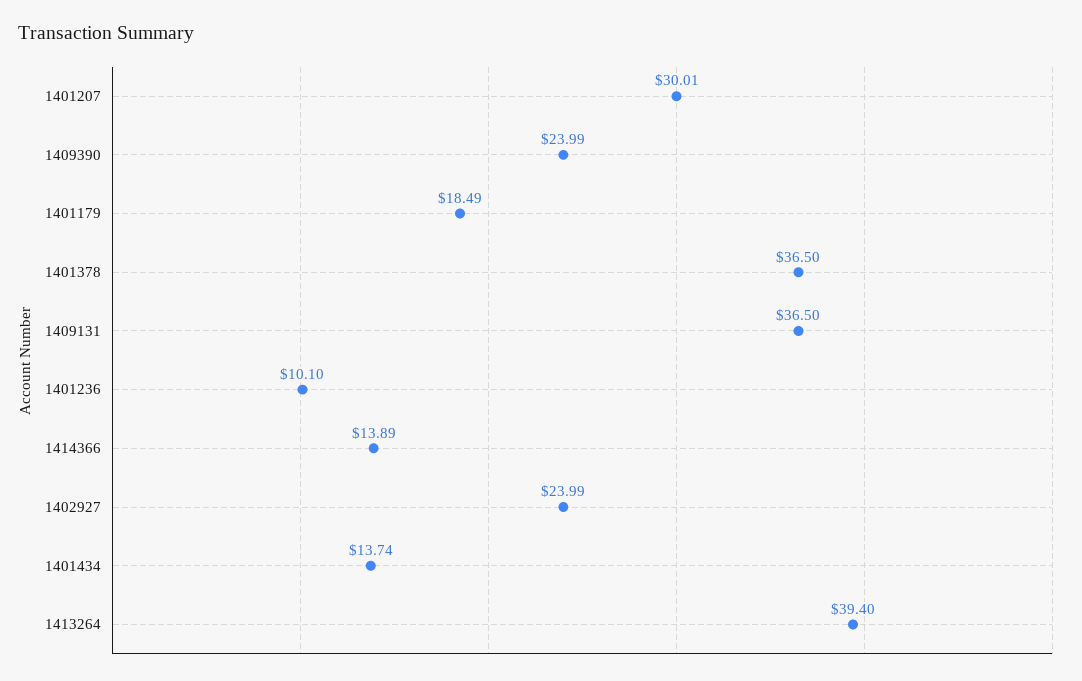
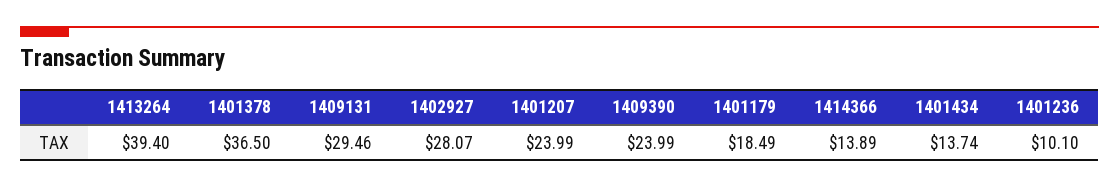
  {
-   "1401207": 30.01,
+   "1401207": 23.99,
    "1409390": 23.99,
    "1401179": 18.49,
    "1401378": 36.5,
-   "1409131": 36.5,
+   "1409131": 29.46,
    "1401236": 10.1,
    "1414366": 13.89,
-   "1402927": 23.99,
+   "1402927": 28.07,
    "1401434": 13.74,
    "1413264": 39.4
  }

